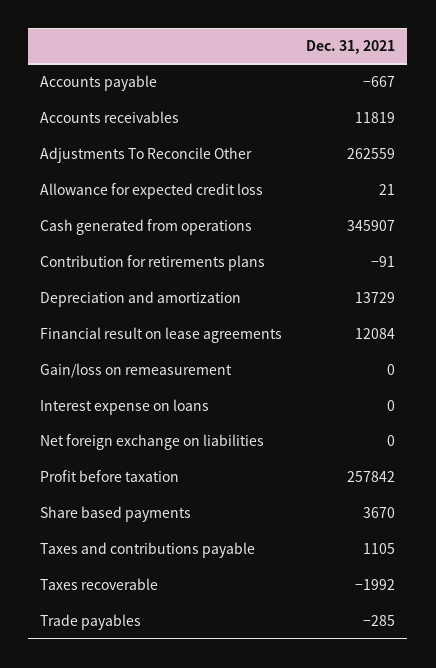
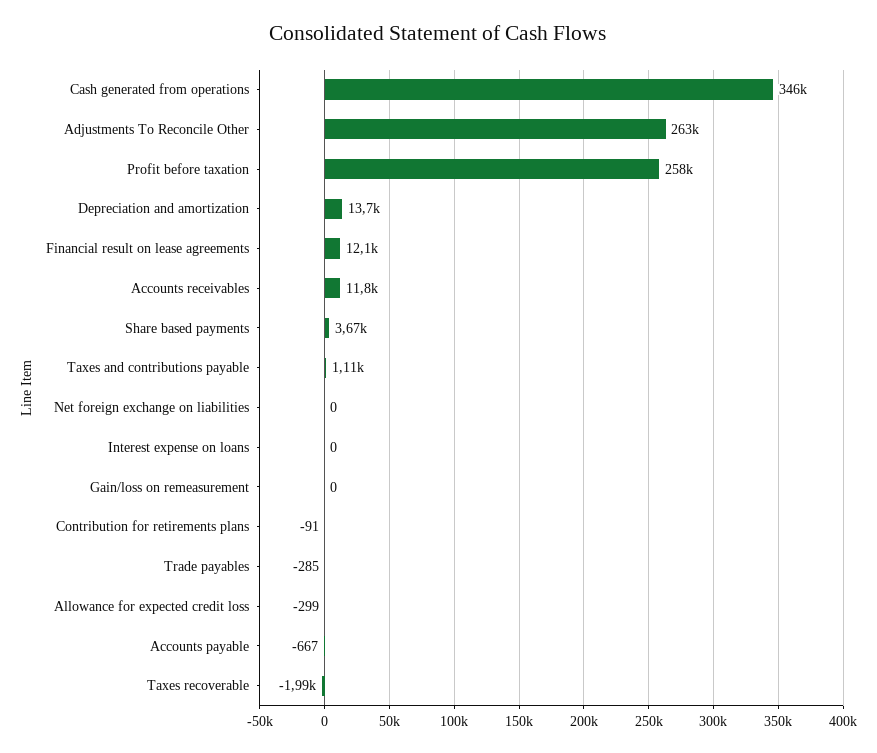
  {
    "Accounts payable": -667,
    "Accounts receivables": 11819,
    "Adjustments To Reconcile Other": 262559,
-   "Allowance for expected credit loss": 21,
+   "Allowance for expected credit loss": -299,
    "Cash generated from operations": 345907,
    "Contribution for retirements plans": -91,
    "Depreciation and amortization": 13729,
    "Financial result on lease agreements": 12084,
    "Gain/loss on remeasurement": 0,
    "Interest expense on loans": 0,
    "Net foreign exchange on liabilities": 0,
    "Profit before taxation": 257842,
    "Share based payments": 3670,
    "Taxes and contributions payable": 1105,
    "Taxes recoverable": -1992,
    "Trade payables": -285
  }

